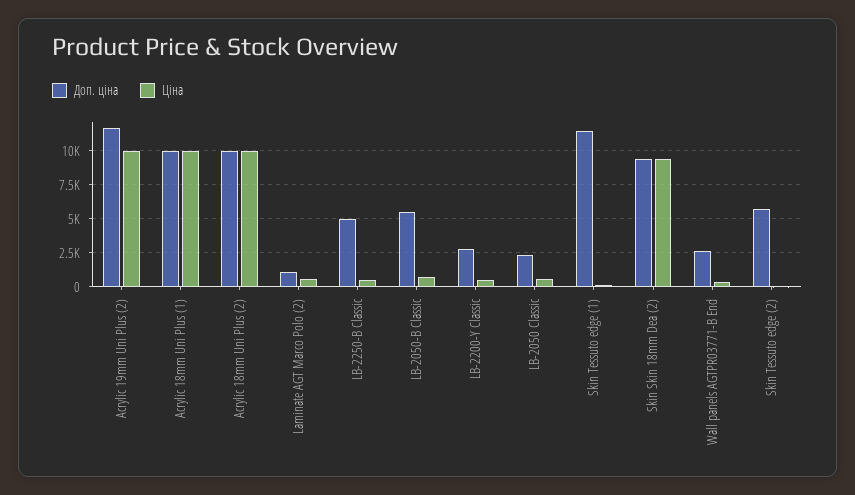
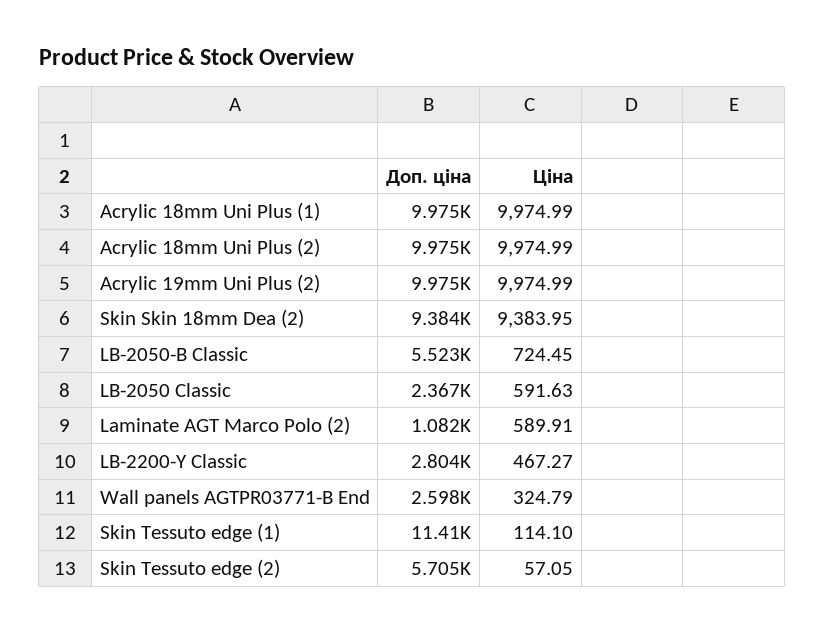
  {
    "Доп. ціна": {
-     "Acrylic 19mm Uni Plus (2)": 11500,
+     "Acrylic 19mm Uni Plus (2)": 9975,
      "Acrylic 18mm Uni Plus (1)": 9975,
      "Acrylic 18mm Uni Plus (2)": 9975,
      "Laminate AGT Marco Polo (2)": 1082,
-     "LB-2250-B Classic": 5000,
      "LB-2050-B Classic": 5523,
      "LB-2200-Y Classic": 2804,
      "LB-2050 Classic": 2367,
      "Skin Tessuto edge (1)": 11410,
      "Skin Skin 18mm Dea (2)": 9384,
      "Wall panels AGTPR03771-B End": 2598,
      "Skin Tessuto edge (2)": 5705
    },
    "Ціна": {
      "Acrylic 19mm Uni Plus (2)": 9974.99,
      "Acrylic 18mm Uni Plus (1)": 9974.99,
      "Acrylic 18mm Uni Plus (2)": 9974.99,
      "Laminate AGT Marco Polo (2)": 589.91,
-     "LB-2250-B Classic": 500,
      "LB-2050-B Classic": 724.45,
      "LB-2200-Y Classic": 467.27,
      "LB-2050 Classic": 591.63,
      "Skin Tessuto edge (1)": 114.1,
      "Skin Skin 18mm Dea (2)": 9383.95,
      "Wall panels AGTPR03771-B End": 324.79,
      "Skin Tessuto edge (2)": 57.05
    }
  }

